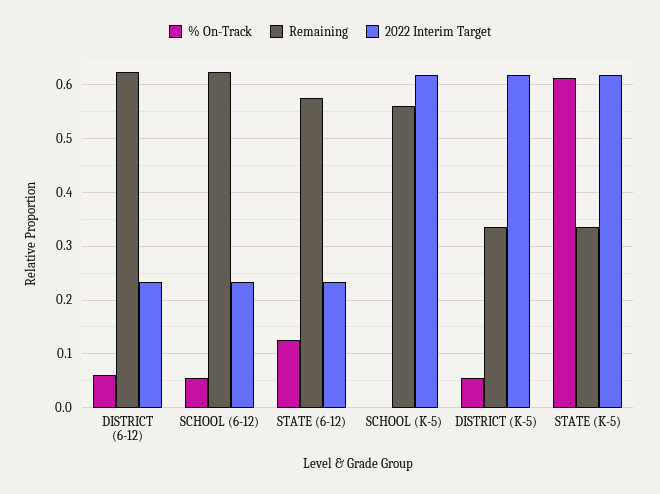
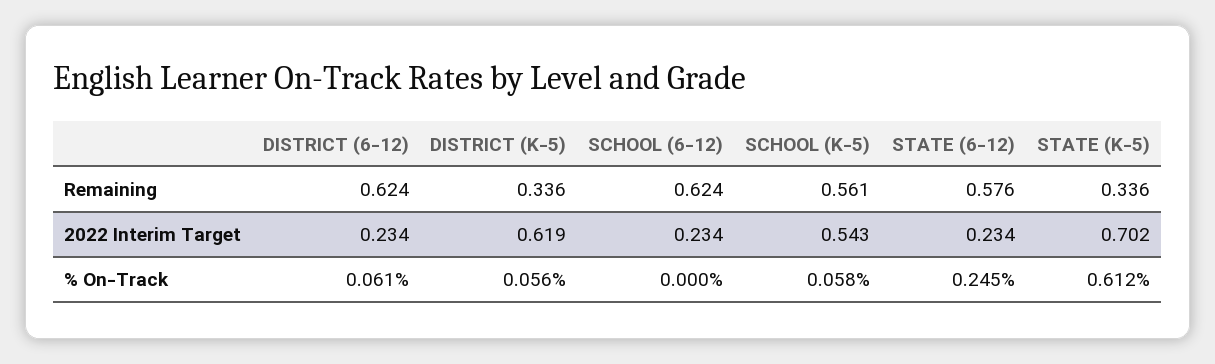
  {
    "% On-Track": {
      "DISTRICT (6-12)": 0.061,
-     "SCHOOL (6-12)": 0.06,
+     "SCHOOL (6-12)": 0,
-     "STATE (6-12)": 0.12,
+     "STATE (6-12)": 0.245,
-     "SCHOOL (K-5)": 0,
+     "SCHOOL (K-5)": 0.058,
      "DISTRICT (K-5)": 0.056,
      "STATE (K-5)": 0.612
    },
    "Remaining": {
      "DISTRICT (6-12)": 0.624,
      "SCHOOL (6-12)": 0.624,
      "STATE (6-12)": 0.576,
      "SCHOOL (K-5)": 0.561,
      "DISTRICT (K-5)": 0.336,
      "STATE (K-5)": 0.336
    },
    "2022 Interim Target": {
      "DISTRICT (6-12)": 0.234,
      "SCHOOL (6-12)": 0.234,
      "STATE (6-12)": 0.234,
-     "SCHOOL (K-5)": 0.62,
+     "SCHOOL (K-5)": 0.543,
      "DISTRICT (K-5)": 0.619,
-     "STATE (K-5)": 0.62
+     "STATE (K-5)": 0.702
    }
  }

